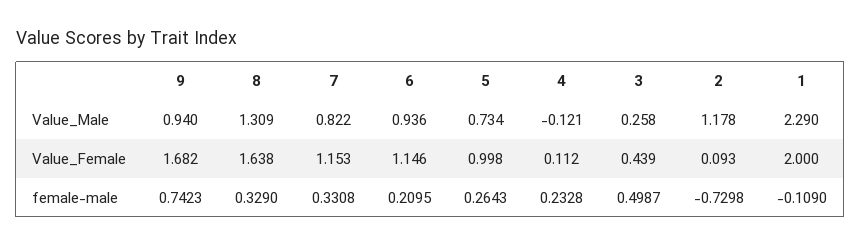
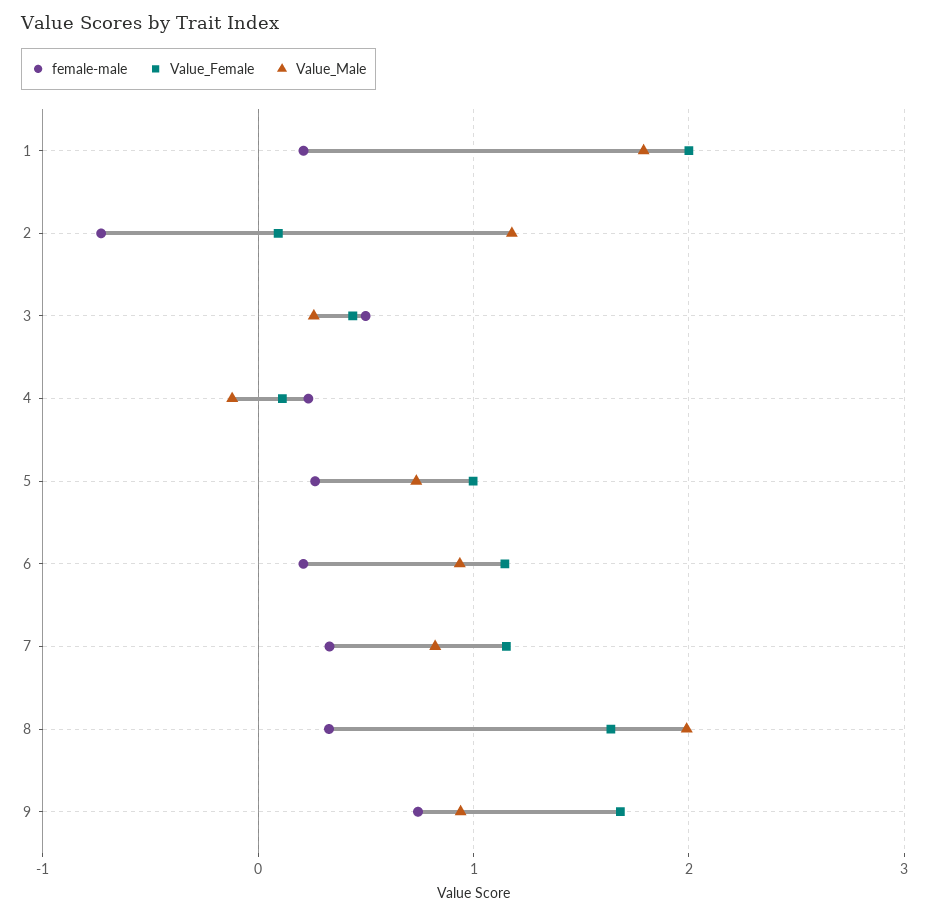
  {
    "Value_Male": {
      "9": 0.94,
-     "8": 1.309,
+     "8": 2,
      "7": 0.822,
      "6": 0.936,
      "5": 0.734,
      "4": -0.121,
      "3": 0.258,
      "2": 1.178,
-     "1": 2.29
+     "1": 1.8
    },
    "Value_Female": {
      "9": 1.682,
      "8": 1.638,
      "7": 1.153,
      "6": 1.146,
      "5": 0.998,
      "4": 0.112,
      "3": 0.439,
      "2": 0.093,
      "1": 2
    },
    "female-male": {
      "9": 0.7423,
      "8": 0.329,
      "7": 0.3308,
      "6": 0.2095,
      "5": 0.2643,
      "4": 0.2328,
      "3": 0.4987,
      "2": -0.7298,
-     "1": -0.109
+     "1": 0.2
    }
  }

